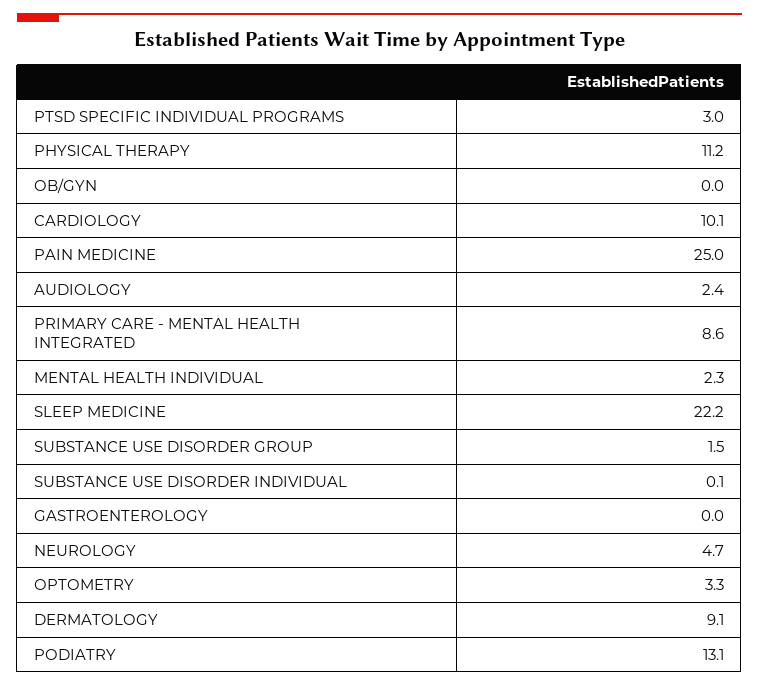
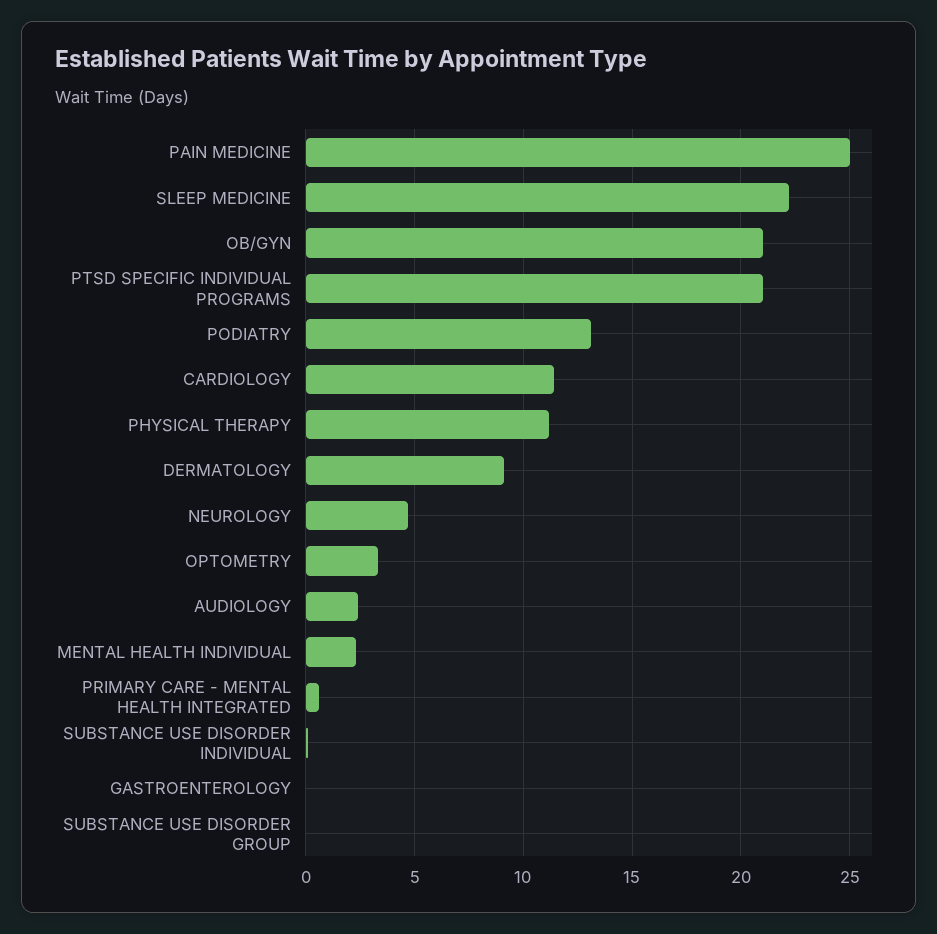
  {
-   "PTSD SPECIFIC INDIVIDUAL PROGRAMS": 3,
+   "PTSD SPECIFIC INDIVIDUAL PROGRAMS": 21,
    "PHYSICAL THERAPY": 11.2,
-   "OB/GYN": 0,
+   "OB/GYN": 21,
-   "CARDIOLOGY": 10.1,
+   "CARDIOLOGY": 11.5,
    "PAIN MEDICINE": 25,
    "AUDIOLOGY": 2.4,
-   "PRIMARY CARE - MENTAL HEALTH INTEGRATED": 8.6,
+   "PRIMARY CARE - MENTAL HEALTH INTEGRATED": 0.5,
    "MENTAL HEALTH INDIVIDUAL": 2.3,
    "SLEEP MEDICINE": 22.2,
-   "SUBSTANCE USE DISORDER GROUP": 1.5,
+   "SUBSTANCE USE DISORDER GROUP": 0,
    "SUBSTANCE USE DISORDER INDIVIDUAL": 0.1,
    "GASTROENTEROLOGY": 0,
    "NEUROLOGY": 4.7,
    "OPTOMETRY": 3.3,
    "DERMATOLOGY": 9.1,
    "PODIATRY": 13.1
  }

